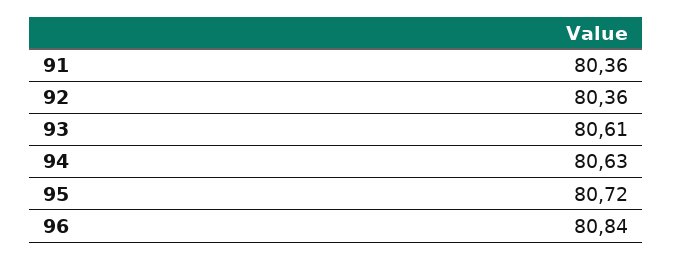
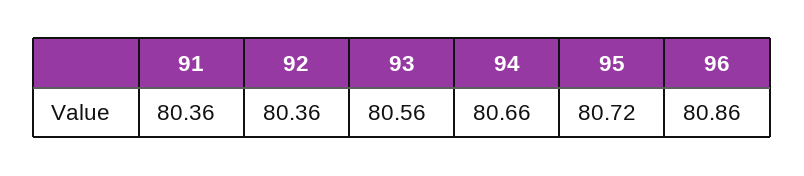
  {
    "91": 80.36,
    "92": 80.36,
-   "93": 80.61,
+   "93": 80.56,
-   "94": 80.63,
+   "94": 80.66,
    "95": 80.72,
-   "96": 80.84
+   "96": 80.86
  }

